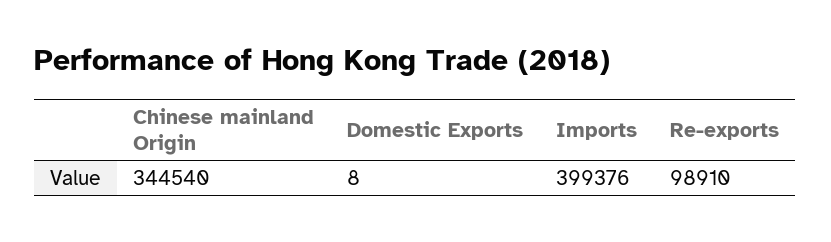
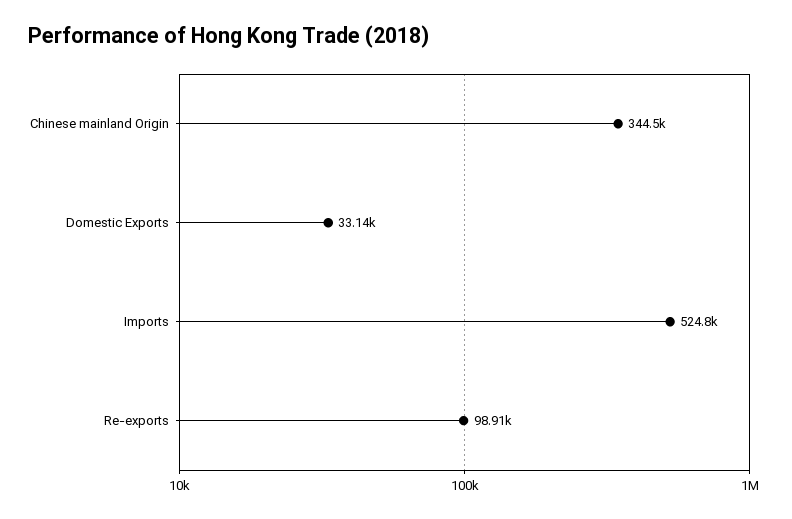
  {
    "Chinese mainland Origin": 344540,
-   "Domestic Exports": 8,
+   "Domestic Exports": 33140,
-   "Imports": 399376,
+   "Imports": 524800,
    "Re-exports": 98910
  }

